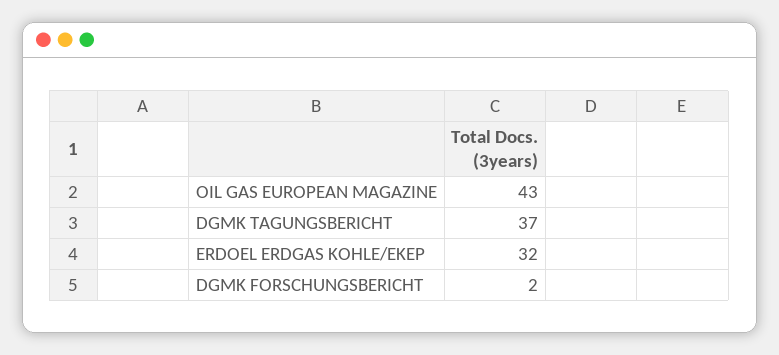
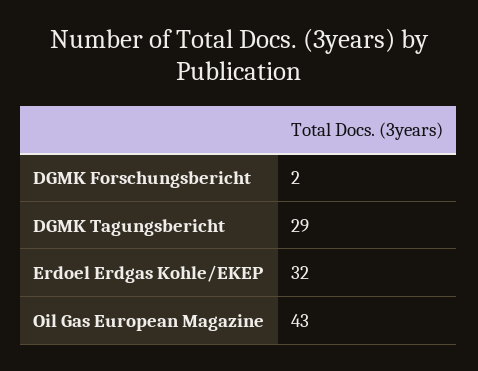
  {
    "OIL GAS EUROPEAN MAGAZINE": 43,
-   "DGMK TAGUNGSBERICHT": 37,
+   "DGMK TAGUNGSBERICHT": 29,
    "ERDOEL ERDGAS KOHLE/EKEP": 32,
    "DGMK FORSCHUNGSBERICHT": 2
  }

